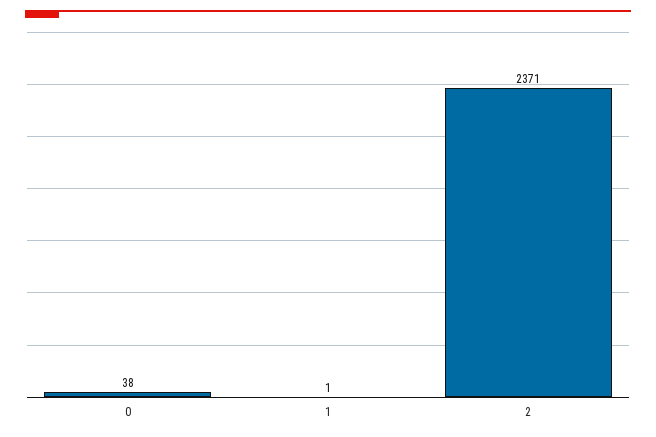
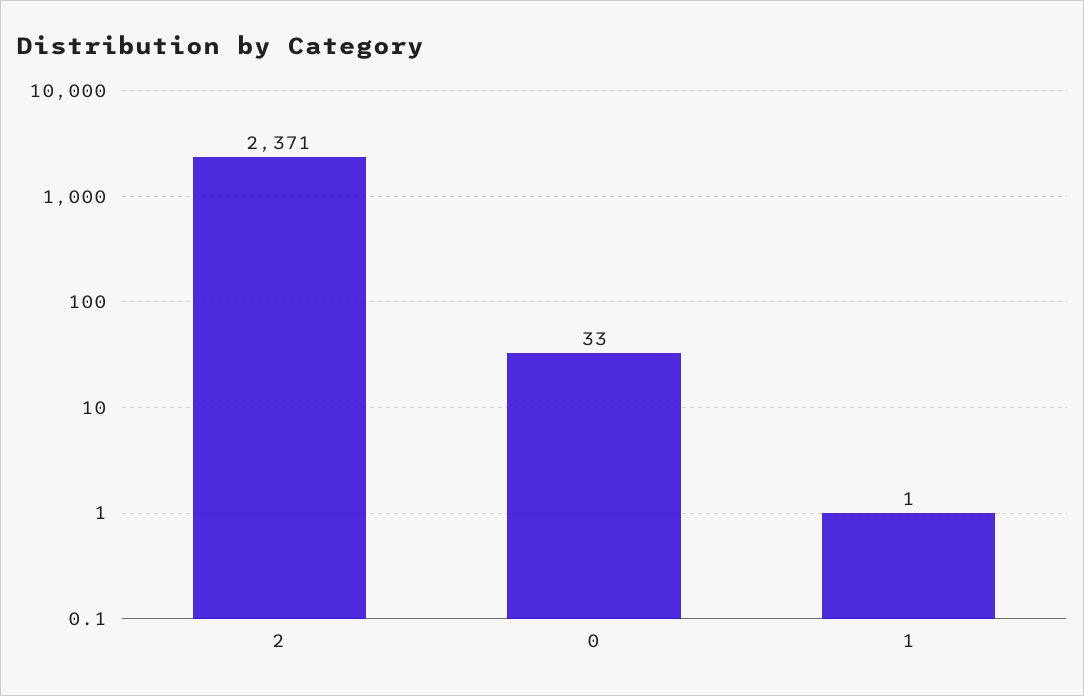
  {
-   "0": 38,
+   "0": 33,
    "1": 1,
    "2": 2371
  }

